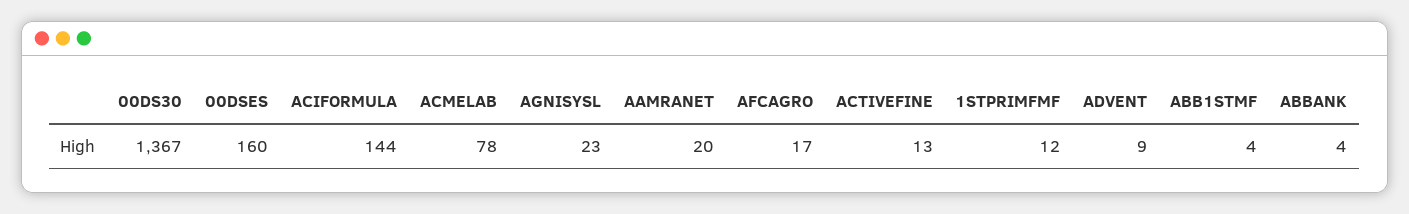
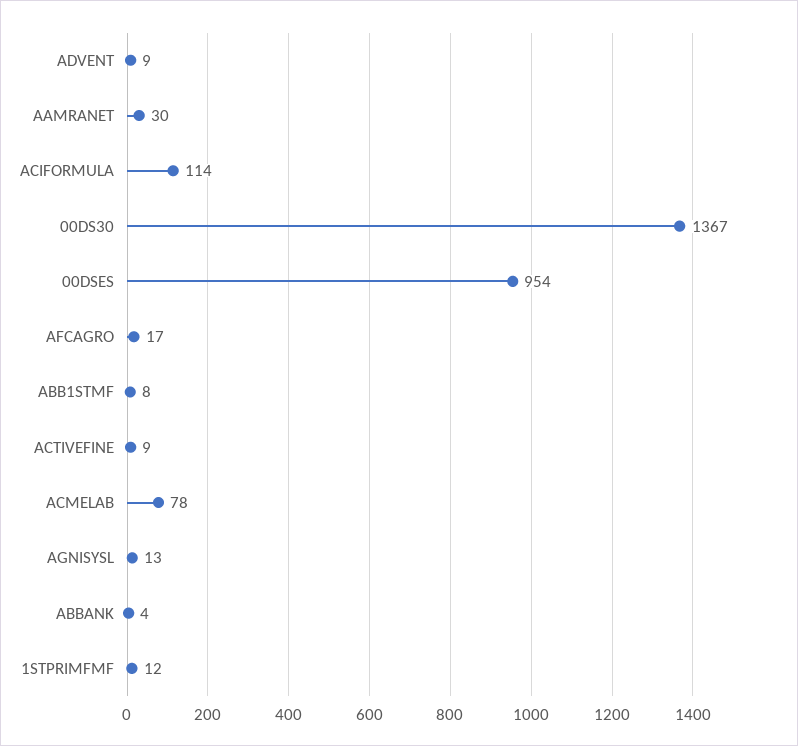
  {
    "00DS30": 1367,
-   "00DSES": 160,
+   "00DSES": 954,
-   "ACIFORMULA": 144,
+   "ACIFORMULA": 114,
    "ACMELAB": 78,
-   "AGNISYSL": 23,
+   "AGNISYSL": 13,
-   "AAMRANET": 20,
+   "AAMRANET": 30,
    "AFCAGRO": 17,
-   "ACTIVEFINE": 13,
+   "ACTIVEFINE": 9,
    "1STPRIMFMF": 12,
    "ADVENT": 9,
-   "ABB1STMF": 4,
+   "ABB1STMF": 8,
    "ABBANK": 4
  }

